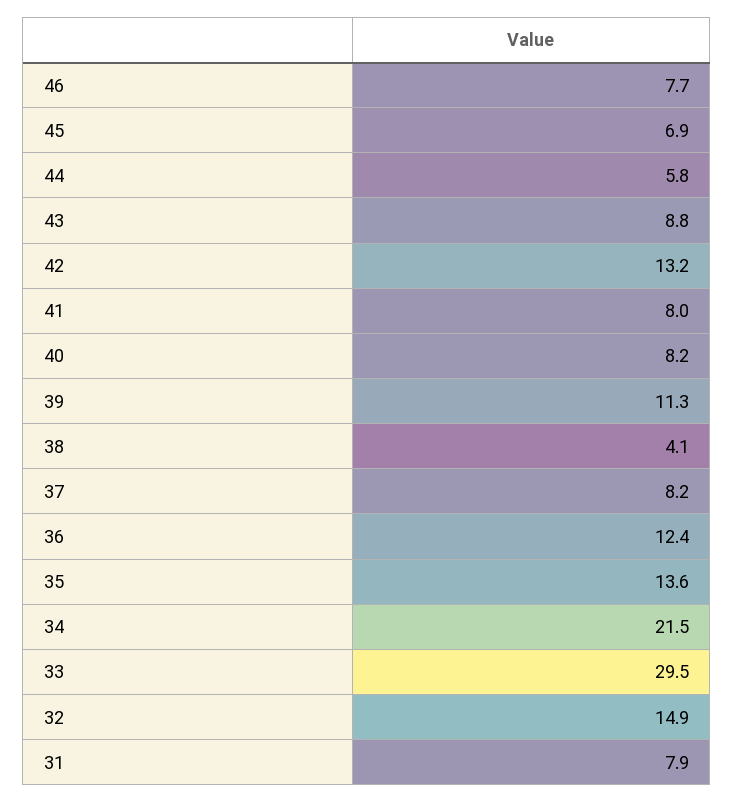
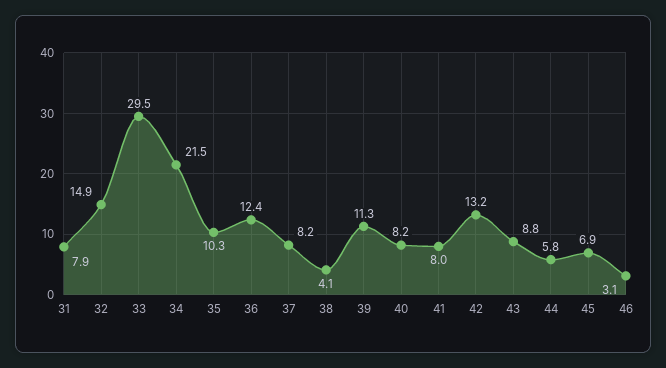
  {
-   "46": 7.7,
+   "46": 3.1,
    "45": 6.9,
    "44": 5.8,
    "43": 8.8,
    "42": 13.2,
    "41": 8,
    "40": 8.2,
    "39": 11.3,
    "38": 4.1,
    "37": 8.2,
    "36": 12.4,
-   "35": 13.6,
+   "35": 10.3,
    "34": 21.5,
    "33": 29.5,
    "32": 14.9,
    "31": 7.9
  }

